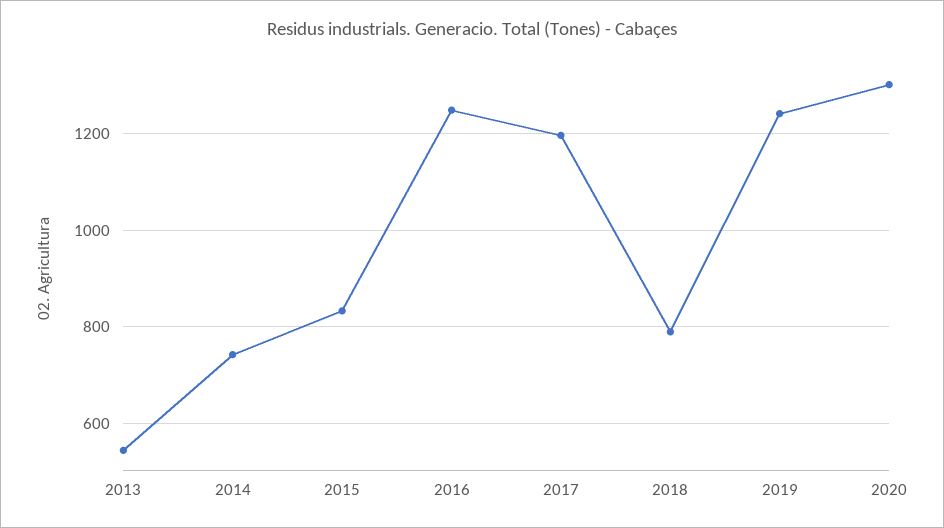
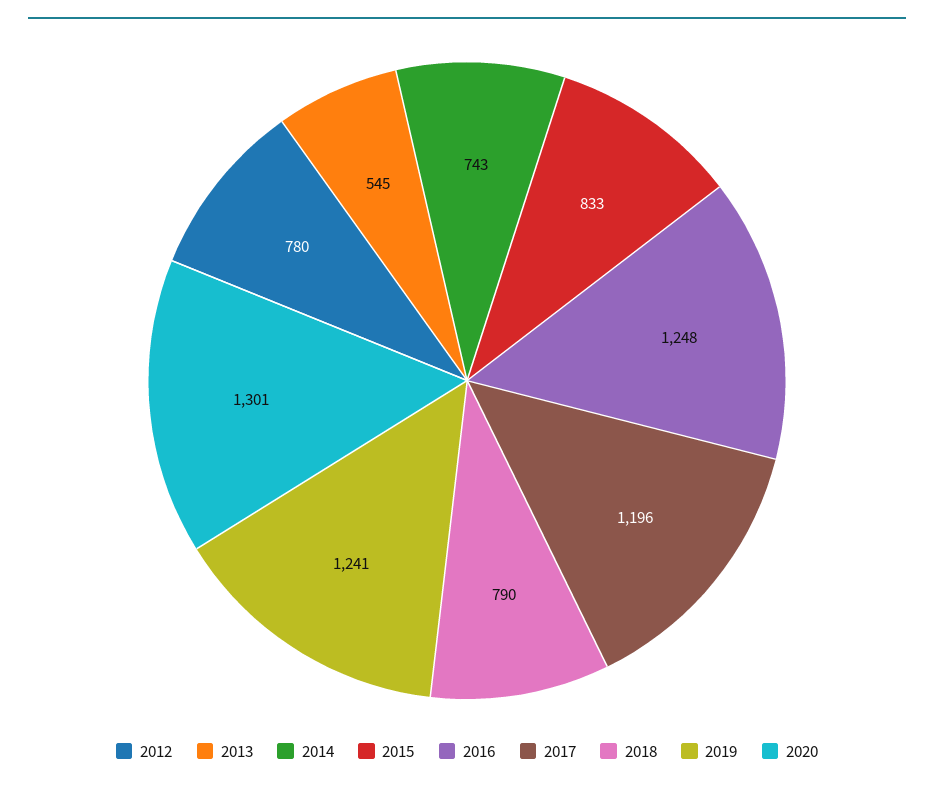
  {
    "2013": 545,
    "2014": 743,
    "2015": 833,
    "2016": 1248,
    "2017": 1196,
    "2018": 790,
    "2019": 1241,
-   "2020": 1301
+   "2020": 1301,
+   "2012": 780
  }

